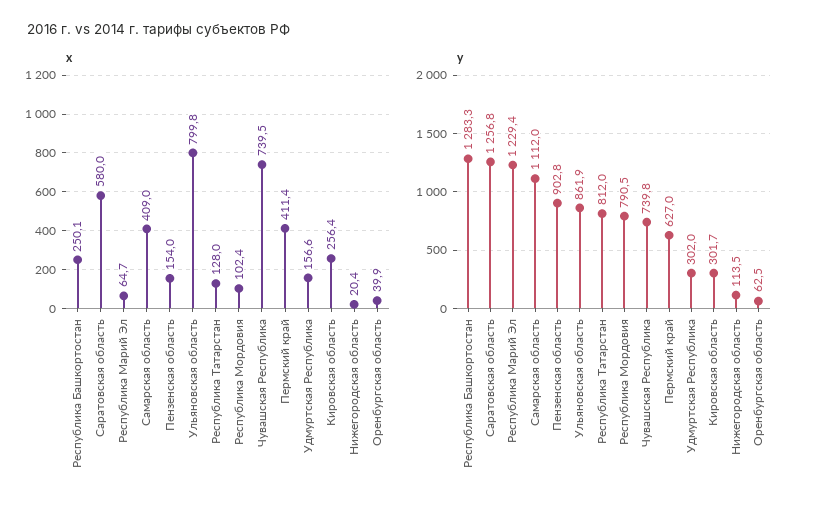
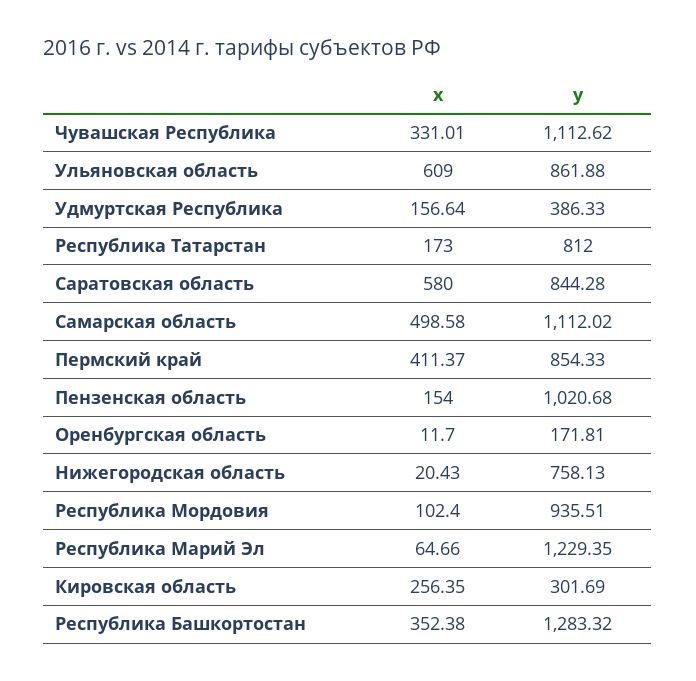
  {
    "x": {
-     "Республика Башкортостан": 250.1,
+     "Республика Башкортостан": 352.38,
      "Саратовская область": 580,
      "Республика Марий Эл": 64.66,
-     "Самарская область": 409,
+     "Самарская область": 498.58,
      "Пензенская область": 154,
-     "Ульяновская область": 799.8,
+     "Ульяновская область": 609,
-     "Республика Татарстан": 128,
+     "Республика Татарстан": 173,
      "Республика Мордовия": 102.4,
-     "Чувашская Республика": 739.5,
+     "Чувашская Республика": 331.01,
      "Пермский край": 411.37,
      "Удмуртская Республика": 156.64,
      "Кировская область": 256.35,
      "Нижегородская область": 20.43,
-     "Оренбургская область": 39.9
+     "Оренбургская область": 11.7
    },
    "y": {
      "Республика Башкортостан": 1283.32,
-     "Саратовская область": 1256.8,
+     "Саратовская область": 844.28,
      "Республика Марий Эл": 1229.35,
      "Самарская область": 1112.02,
-     "Пензенская область": 902.8,
+     "Пензенская область": 1020.68,
      "Ульяновская область": 861.88,
      "Республика Татарстан": 812,
-     "Республика Мордовия": 790.5,
+     "Республика Мордовия": 935.51,
-     "Чувашская Республика": 739.8,
+     "Чувашская Республика": 1112.62,
-     "Пермский край": 627,
+     "Пермский край": 854.33,
-     "Удмуртская Республика": 302,
+     "Удмуртская Республика": 386.33,
      "Кировская область": 301.69,
-     "Нижегородская область": 113.5,
+     "Нижегородская область": 758.13,
-     "Оренбургская область": 62.5
+     "Оренбургская область": 171.81
    }
  }

